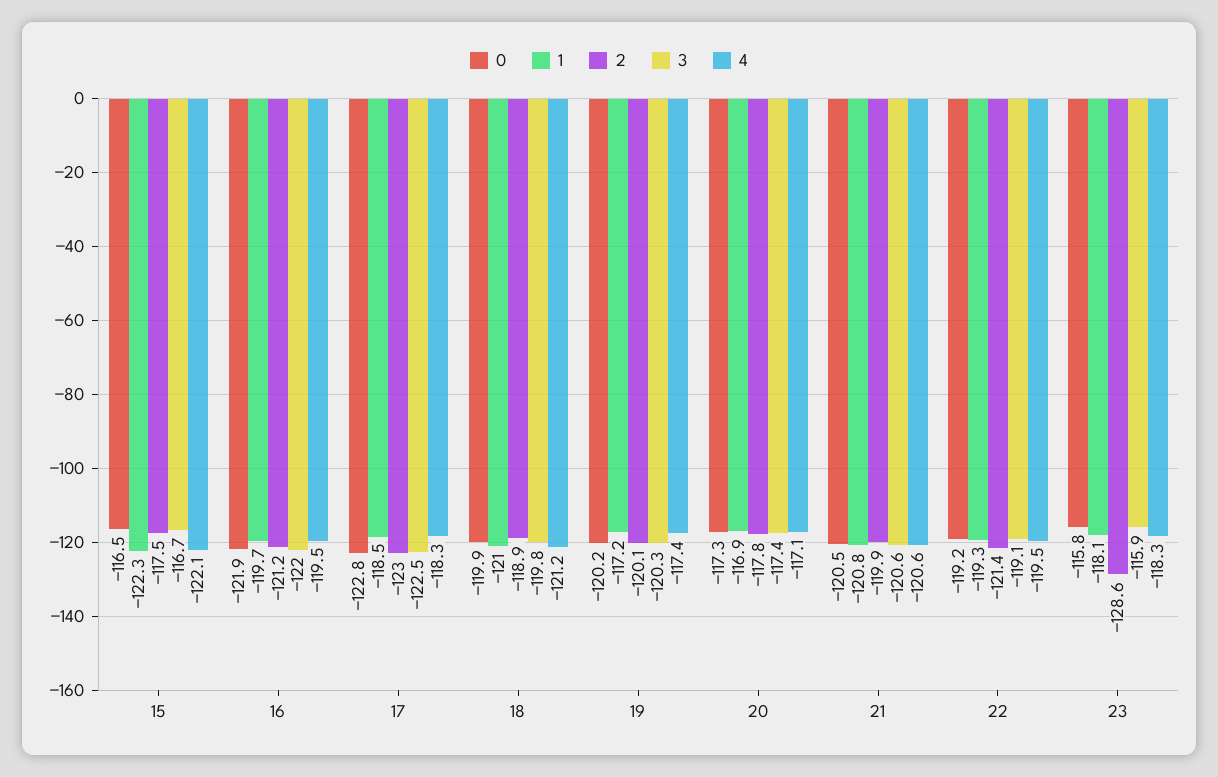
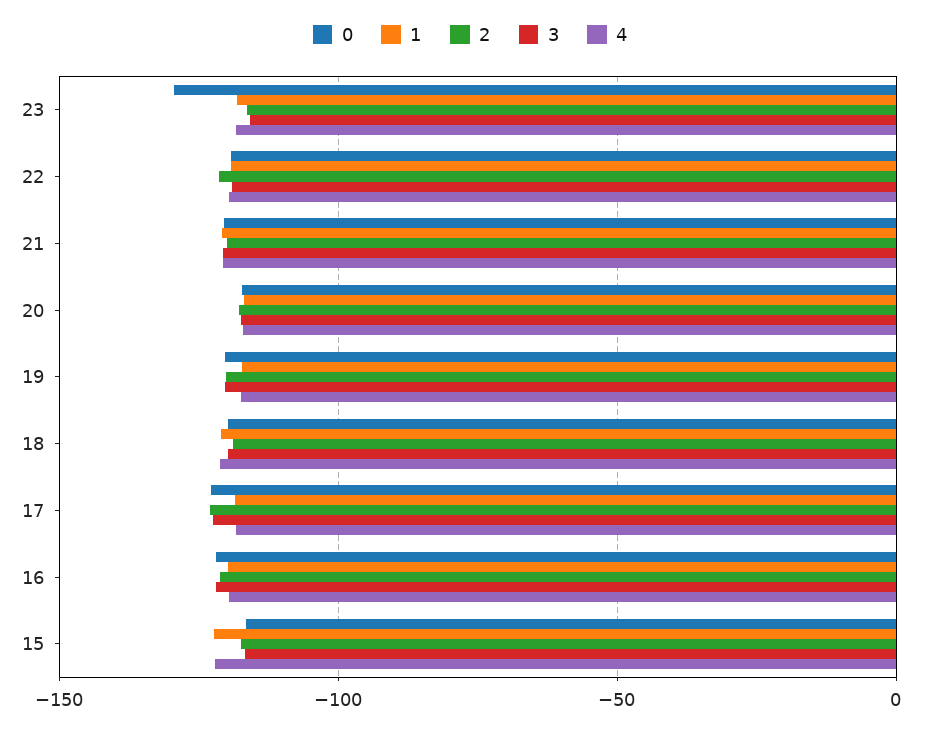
  {
    "0": {
      "15": -116.5,
      "16": -121.9,
      "17": -122.8,
      "18": -119.9,
      "19": -120.2,
      "20": -117.3,
      "21": -120.5,
      "22": -119.2,
-     "23": -115.8
+     "23": -130
    },
    "1": {
      "15": -122.3,
      "16": -119.7,
      "17": -118.5,
      "18": -121,
      "19": -117.2,
      "20": -116.9,
      "21": -120.8,
      "22": -119.3,
      "23": -118.1
    },
    "2": {
      "15": -117.5,
      "16": -121.2,
      "17": -123,
      "18": -118.9,
      "19": -120.1,
      "20": -117.8,
      "21": -119.9,
      "22": -121.4,
-     "23": -128.6
+     "23": -115
    },
    "3": {
      "15": -116.7,
      "16": -122,
      "17": -122.5,
      "18": -119.8,
      "19": -120.3,
      "20": -117.4,
      "21": -120.6,
      "22": -119.1,
      "23": -115.9
    },
    "4": {
      "15": -122.1,
      "16": -119.5,
      "17": -118.3,
      "18": -121.2,
      "19": -117.4,
      "20": -117.1,
      "21": -120.6,
      "22": -119.5,
      "23": -118.3
    }
  }

